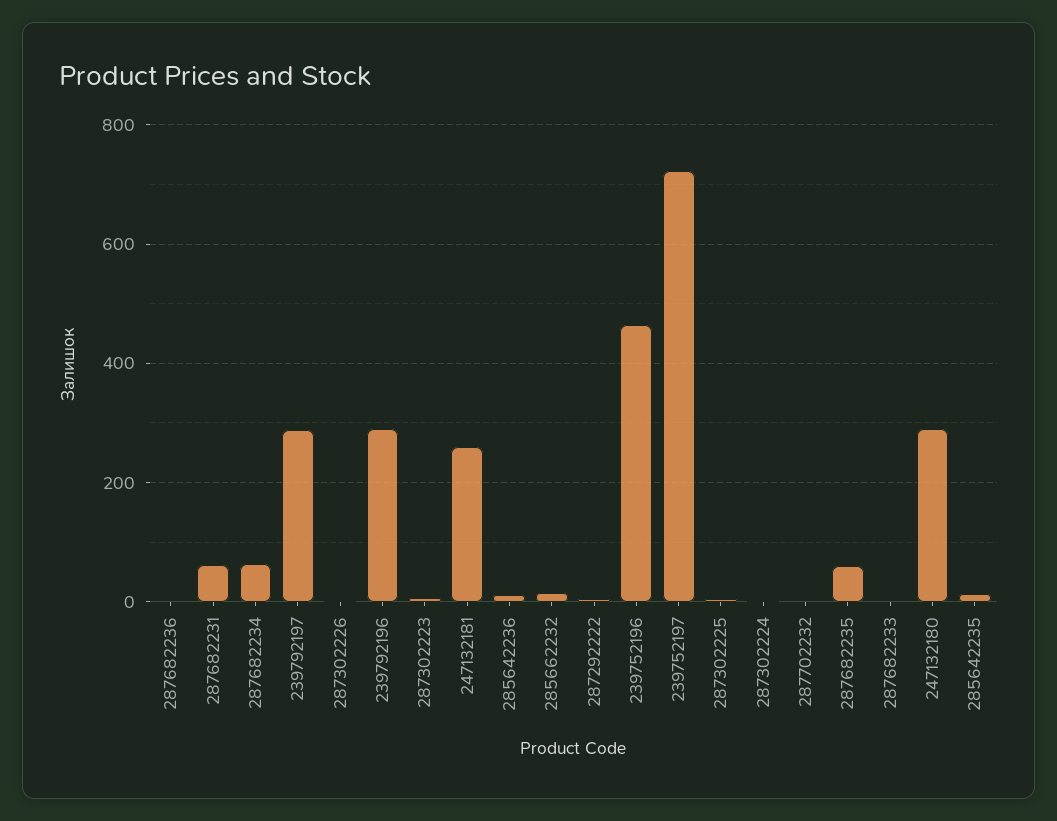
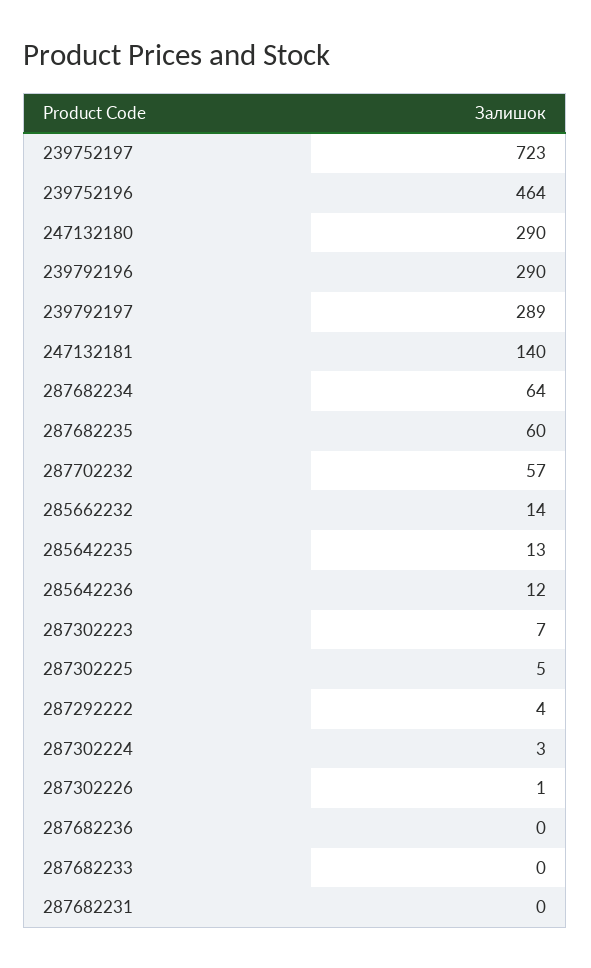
  {
    "287682236": 0,
-   "287682231": 60,
+   "287682231": 0,
    "287682234": 64,
    "239792197": 289,
    "287302226": 1,
    "239792196": 290,
    "287302223": 7,
-   "247132181": 260,
+   "247132181": 140,
    "285642236": 12,
    "285662232": 14,
    "287292222": 4,
    "239752196": 464,
    "239752197": 723,
    "287302225": 5,
    "287302224": 3,
-   "287702232": 0,
+   "287702232": 57,
    "287682235": 60,
    "287682233": 0,
    "247132180": 290,
    "285642235": 13
  }

